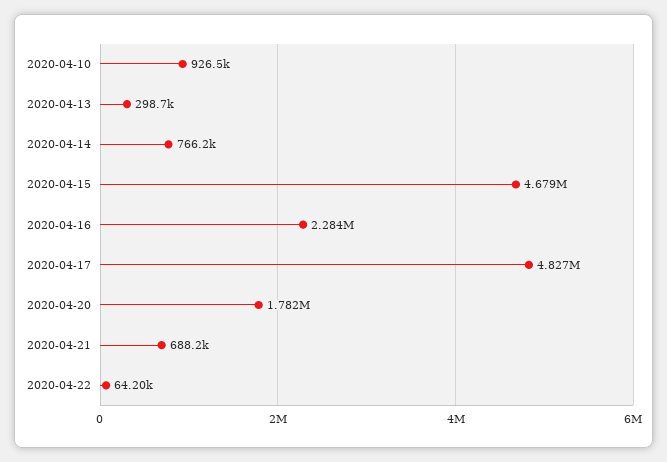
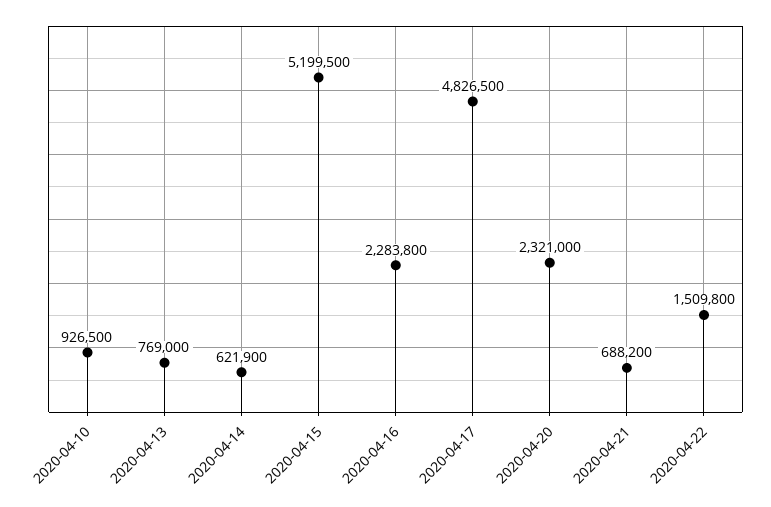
  {
    "2020-04-10": 926500,
-   "2020-04-13": 298700,
+   "2020-04-13": 769000,
-   "2020-04-14": 766200,
+   "2020-04-14": 621900,
-   "2020-04-15": 4679000,
+   "2020-04-15": 5199500,
    "2020-04-16": 2283800,
    "2020-04-17": 4826500,
-   "2020-04-20": 1782000,
+   "2020-04-20": 2321000,
    "2020-04-21": 688200,
-   "2020-04-22": 64200
+   "2020-04-22": 1509800
  }

